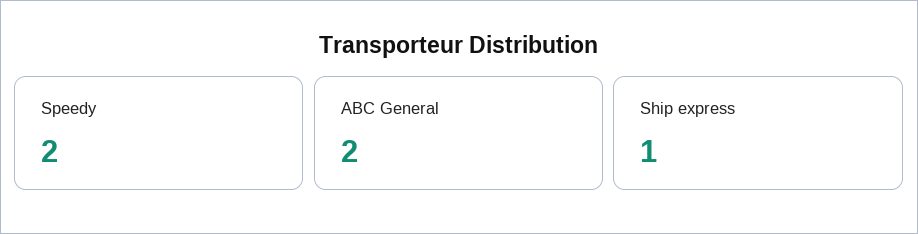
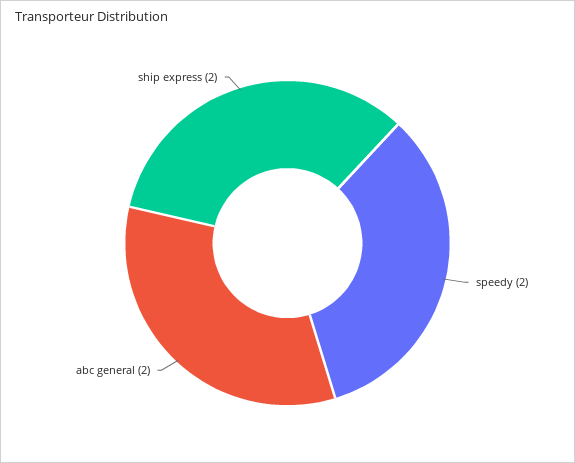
  {
    "Speedy": 2,
    "ABC General": 2,
-   "Ship express": 1
+   "Ship express": 2
  }

